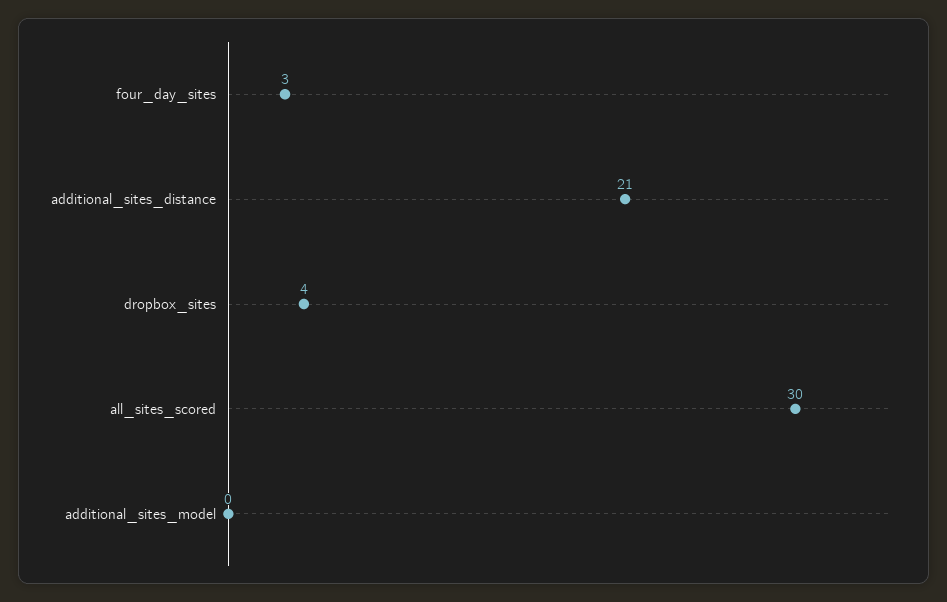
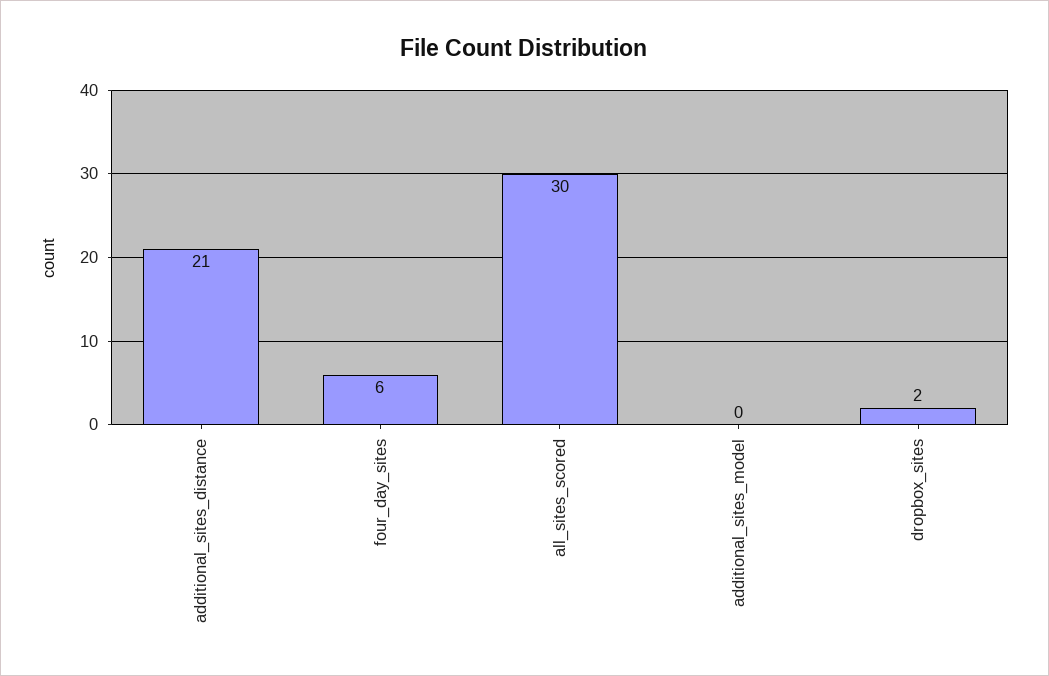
  {
-   "four_day_sites": 3,
+   "four_day_sites": 6,
    "additional_sites_distance": 21,
-   "dropbox_sites": 4,
+   "dropbox_sites": 2,
    "all_sites_scored": 30,
    "additional_sites_model": 0
  }

